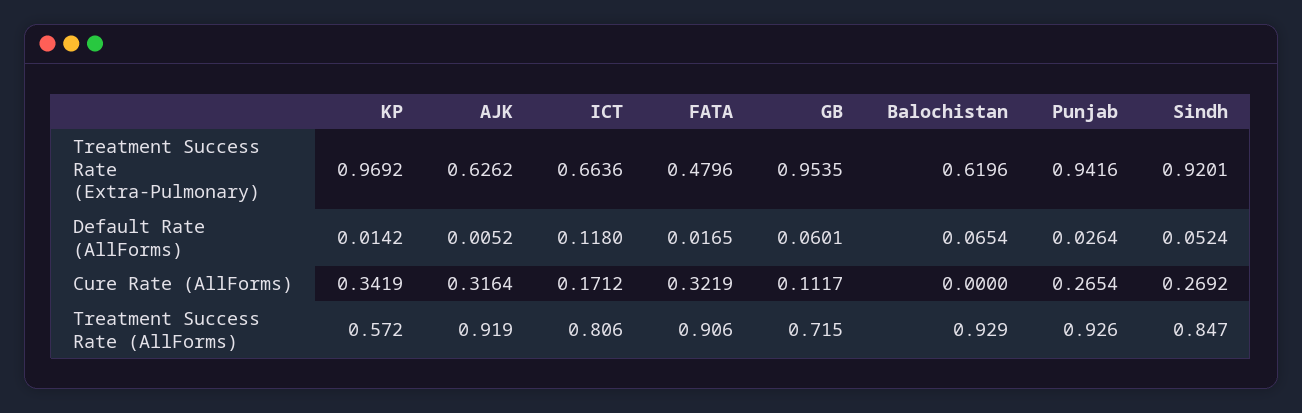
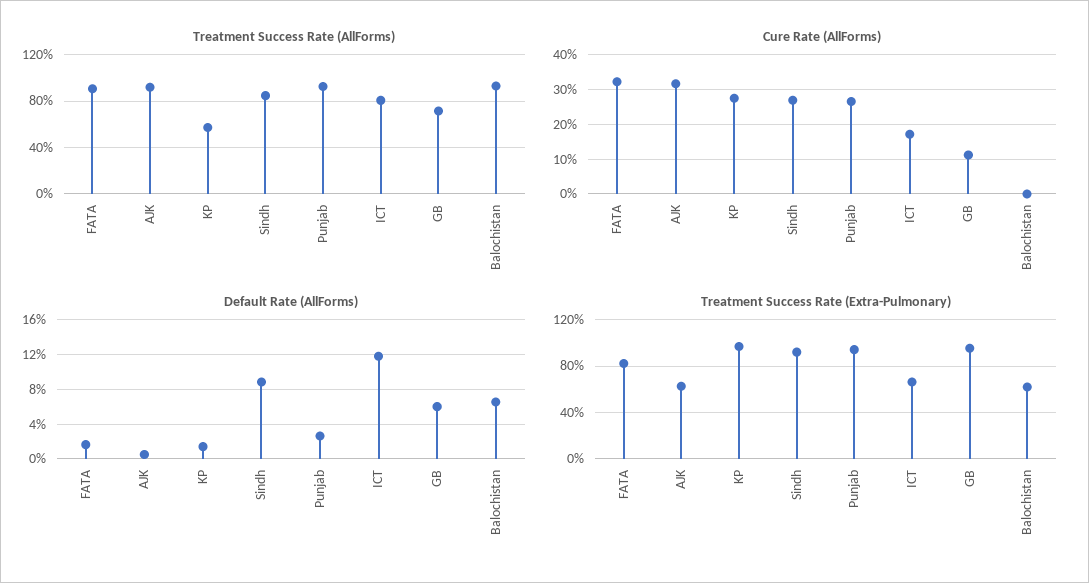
  {
    "Treatment Success Rate (Extra-Pulmonary)": {
      "KP": 0.9692,
      "AJK": 0.6262,
      "ICT": 0.6636,
-     "FATA": 0.4796,
+     "FATA": 0.8,
      "GB": 0.9535,
      "Balochistan": 0.6196,
      "Punjab": 0.9416,
      "Sindh": 0.9201
    },
    "Default Rate (AllForms)": {
      "KP": 0.0142,
      "AJK": 0.0052,
      "ICT": 0.118,
      "FATA": 0.0165,
      "GB": 0.0601,
      "Balochistan": 0.0654,
      "Punjab": 0.0264,
-     "Sindh": 0.0524
+     "Sindh": 0.09
    },
    "Cure Rate (AllForms)": {
-     "KP": 0.3419,
+     "KP": 0.28,
      "AJK": 0.3164,
      "ICT": 0.1712,
      "FATA": 0.3219,
      "GB": 0.1117,
      "Balochistan": 0,
      "Punjab": 0.2654,
      "Sindh": 0.2692
    },
    "Treatment Success Rate (AllForms)": {
      "KP": 0.572,
      "AJK": 0.919,
      "ICT": 0.806,
      "FATA": 0.906,
      "GB": 0.715,
      "Balochistan": 0.929,
      "Punjab": 0.926,
      "Sindh": 0.847
    }
  }

